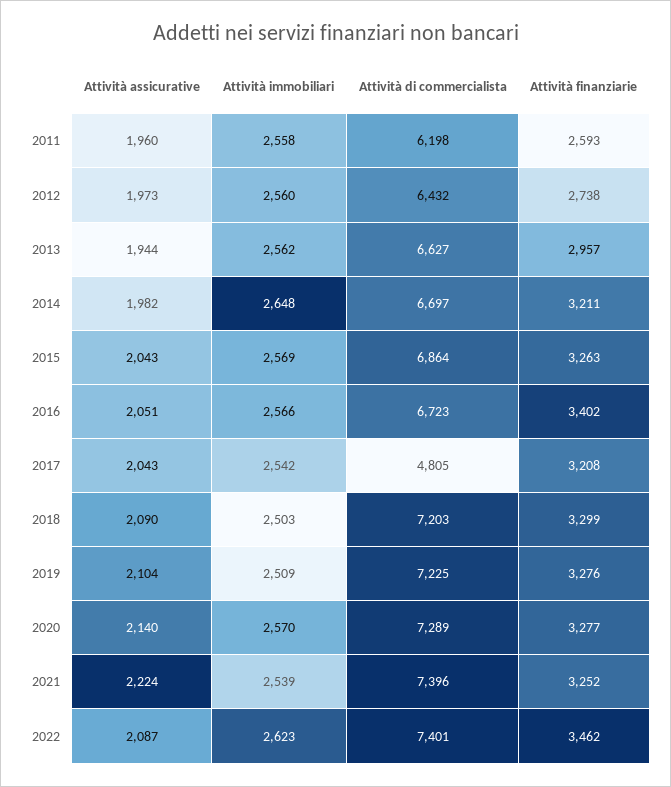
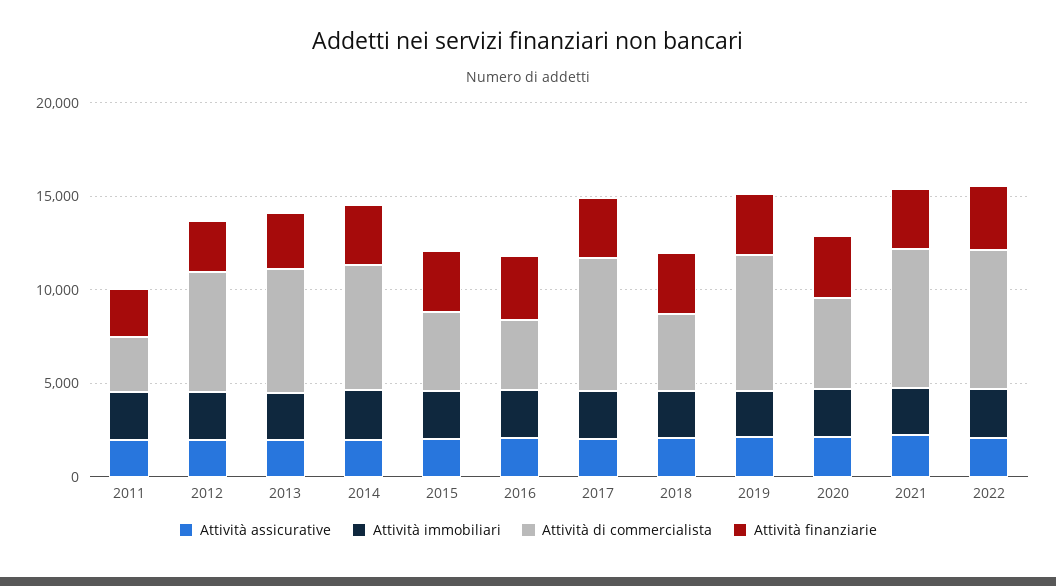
  {
    "Attività assicurative": {
      "2011": 1960,
      "2012": 1973,
      "2013": 1944,
      "2014": 1982,
      "2015": 2043,
      "2016": 2051,
      "2017": 2043,
      "2018": 2090,
      "2019": 2104,
      "2020": 2140,
      "2021": 2224,
      "2022": 2087
    },
    "Attività immobiliari": {
      "2011": 2558,
      "2012": 2560,
      "2013": 2562,
      "2014": 2648,
      "2015": 2569,
      "2016": 2566,
      "2017": 2542,
      "2018": 2503,
      "2019": 2509,
      "2020": 2570,
      "2021": 2539,
      "2022": 2623
    },
    "Attività di commercialista": {
-     "2011": 6198,
+     "2011": 3000,
      "2012": 6432,
      "2013": 6627,
      "2014": 6697,
-     "2015": 6864,
+     "2015": 4000,
-     "2016": 6723,
+     "2016": 4000,
-     "2017": 4805,
+     "2017": 7000,
-     "2018": 7203,
+     "2018": 4000,
      "2019": 7225,
-     "2020": 7289,
+     "2020": 5000,
      "2021": 7396,
      "2022": 7401
    },
    "Attività finanziarie": {
      "2011": 2593,
      "2012": 2738,
      "2013": 2957,
      "2014": 3211,
      "2015": 3263,
      "2016": 3402,
      "2017": 3208,
      "2018": 3299,
      "2019": 3276,
      "2020": 3277,
      "2021": 3252,
      "2022": 3462
    }
  }

